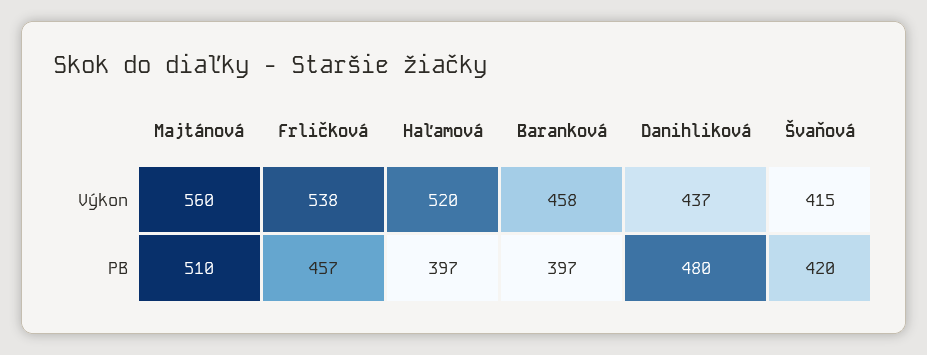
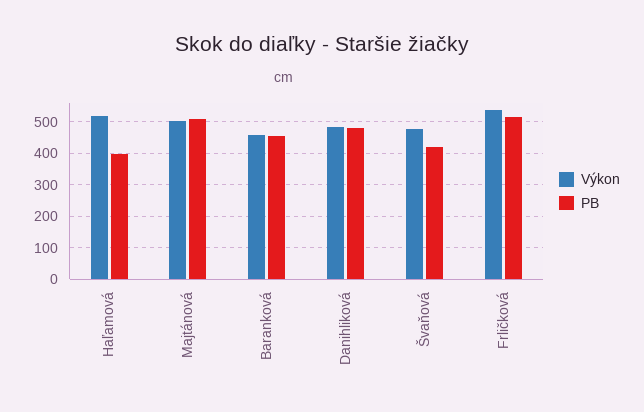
  {
    "Výkon": {
-     "Majtánová": 560,
+     "Majtánová": 500,
      "Frličková": 538,
      "Haľamová": 520,
      "Baranková": 458,
-     "Danihliková": 437,
+     "Danihliková": 480,
-     "Švaňová": 415
+     "Švaňová": 480
    },
    "PB": {
      "Majtánová": 510,
-     "Frličková": 457,
+     "Frličková": 520,
      "Haľamová": 397,
-     "Baranková": 397,
+     "Baranková": 460,
      "Danihliková": 480,
      "Švaňová": 420
    }
  }

